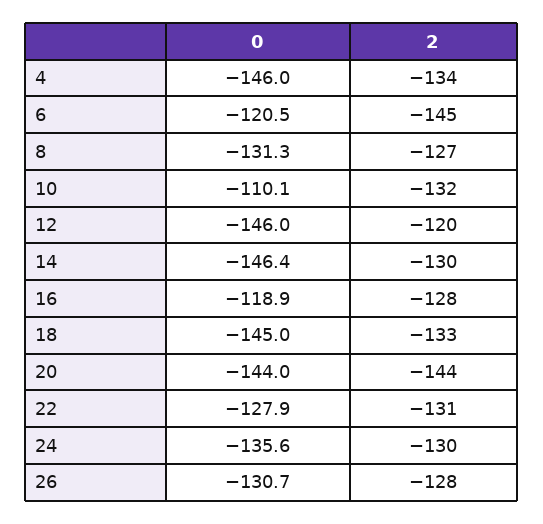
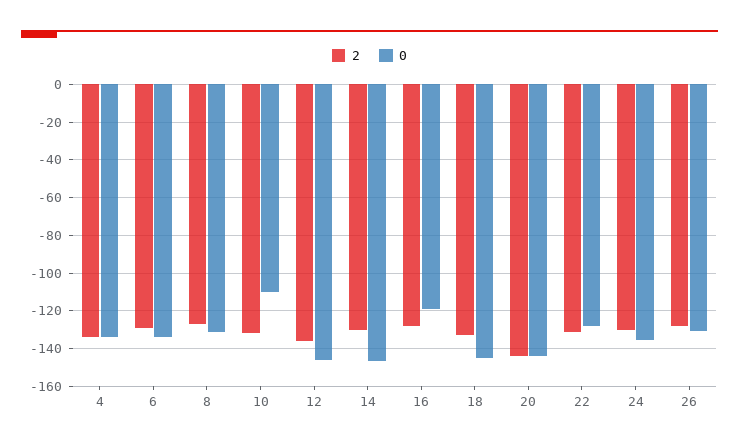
  {
    "0": {
-     "4": -146,
+     "4": -135,
-     "6": -120.5,
+     "6": -135,
      "8": -131.3,
      "10": -110.1,
      "12": -146,
      "14": -146.4,
      "16": -118.9,
      "18": -145,
      "20": -144,
      "22": -127.9,
      "24": -135.6,
      "26": -130.7
    },
    "2": {
      "4": -134,
-     "6": -145,
+     "6": -130,
      "8": -127,
      "10": -132,
-     "12": -120,
+     "12": -135,
      "14": -130,
      "16": -128,
      "18": -133,
      "20": -144,
      "22": -131,
      "24": -130,
      "26": -128
    }
  }

